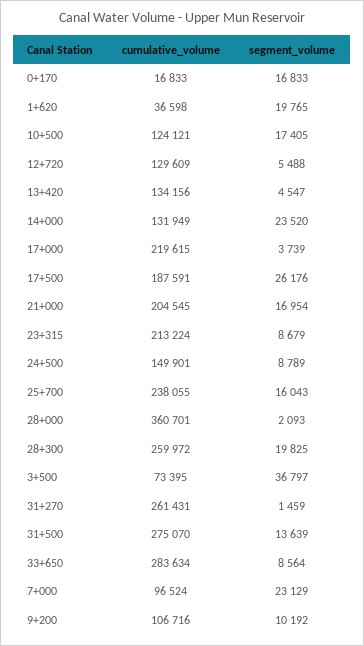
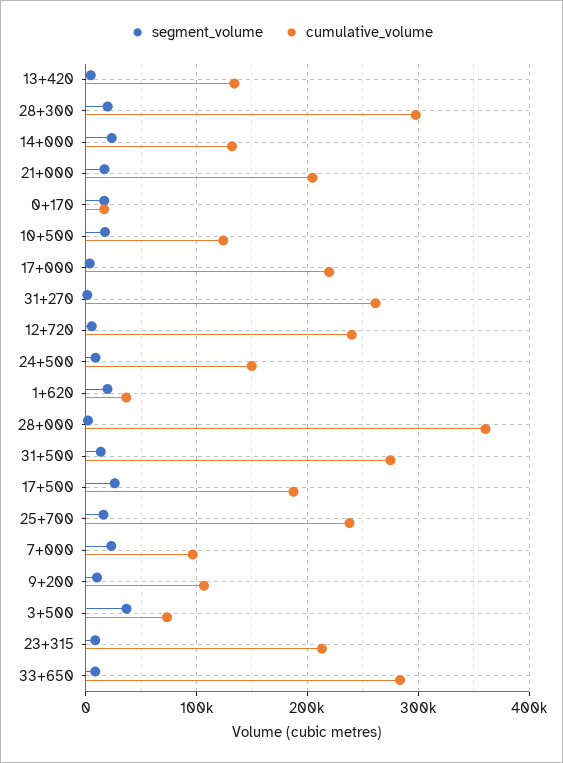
  {
    "cumulative_volume": {
      "0+170": 16833,
      "1+620": 36598,
      "10+500": 124121,
-     "12+720": 129609,
+     "12+720": 240000,
      "13+420": 134156,
      "14+000": 131949,
      "17+000": 219615,
      "17+500": 187591,
      "21+000": 204545,
      "23+315": 213224,
      "24+500": 149901,
      "25+700": 238055,
      "28+000": 360701,
-     "28+300": 259972,
+     "28+300": 300000,
      "3+500": 73395,
      "31+270": 261431,
      "31+500": 275070,
      "33+650": 283634,
      "7+000": 96524,
      "9+200": 106716
    },
    "segment_volume": {
      "0+170": 16833,
      "1+620": 19765,
      "10+500": 17405,
      "12+720": 5488,
      "13+420": 4547,
      "14+000": 23520,
      "17+000": 3739,
      "17+500": 26176,
      "21+000": 16954,
      "23+315": 8679,
      "24+500": 8789,
      "25+700": 16043,
      "28+000": 2093,
      "28+300": 19825,
      "3+500": 36797,
      "31+270": 1459,
      "31+500": 13639,
      "33+650": 8564,
      "7+000": 23129,
      "9+200": 10192
    }
  }

